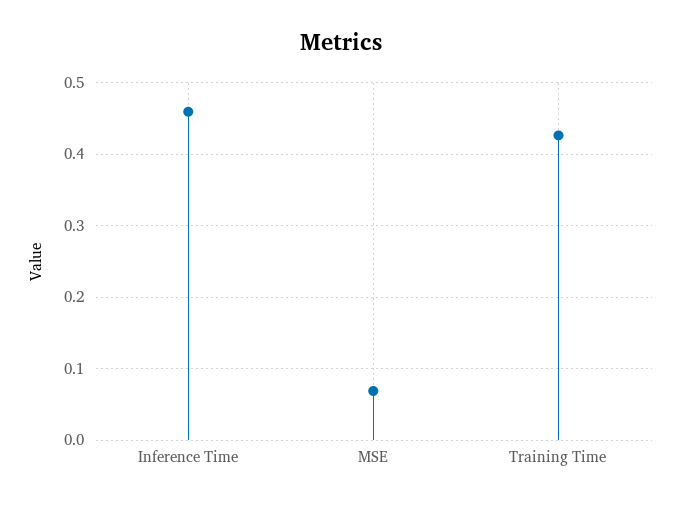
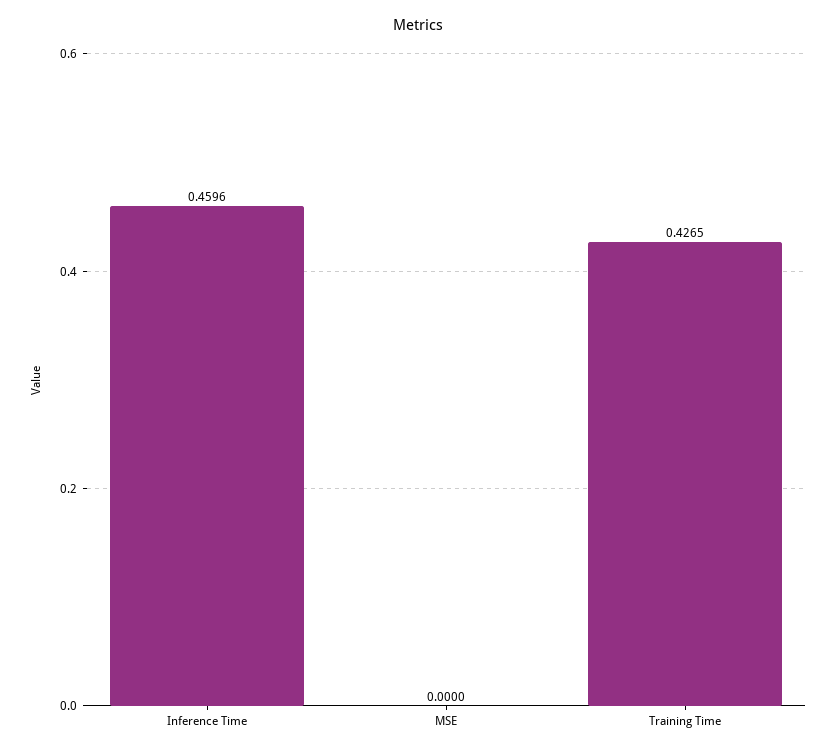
  {
    "Inference Time": 0.4596,
-   "MSE": 0.07,
+   "MSE": 0,
    "Training Time": 0.4265
  }

